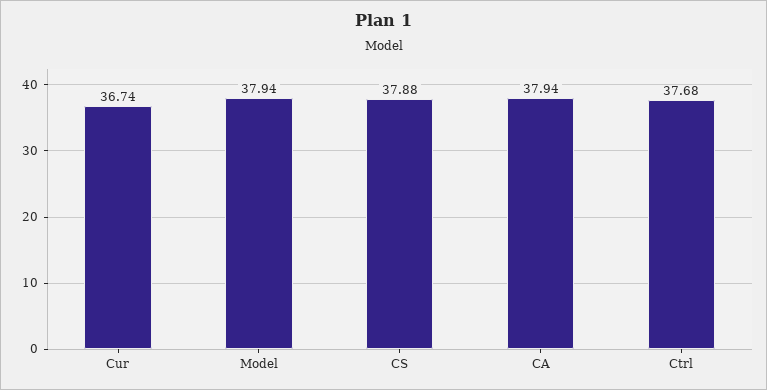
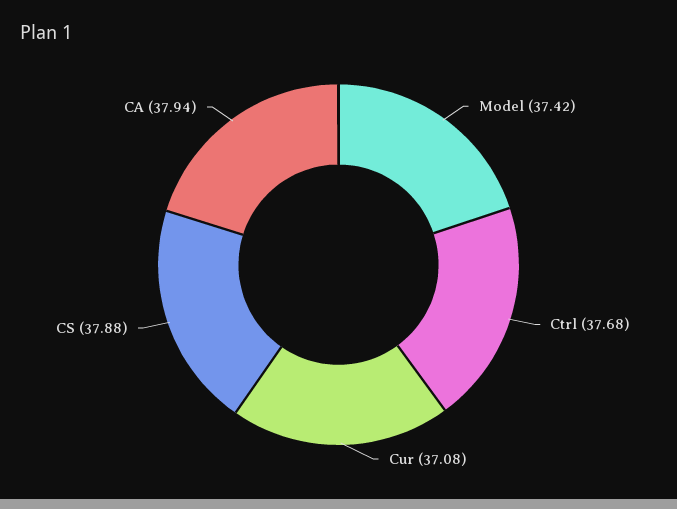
  {
-   "Cur": 36.74,
+   "Cur": 37.08,
-   "Model": 37.94,
+   "Model": 37.42,
    "CS": 37.88,
    "CA": 37.94,
    "Ctrl": 37.68
  }

